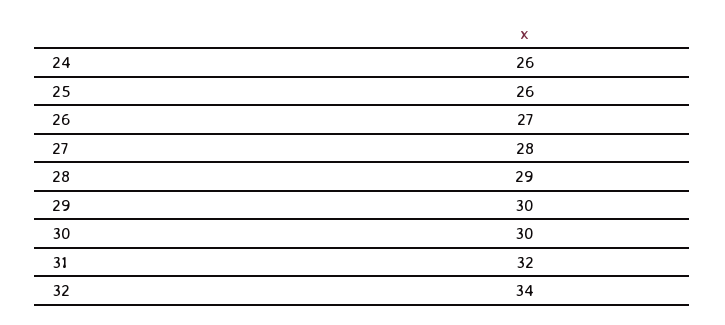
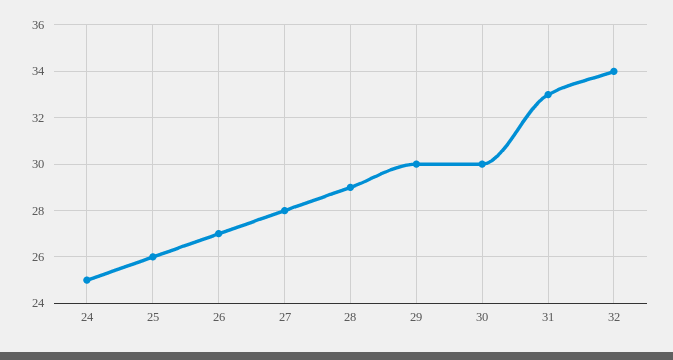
  {
-   "24": 26,
+   "24": 25,
    "25": 26,
    "26": 27,
    "27": 28,
    "28": 29,
    "29": 30,
    "30": 30,
-   "31": 32,
+   "31": 33,
    "32": 34
  }

